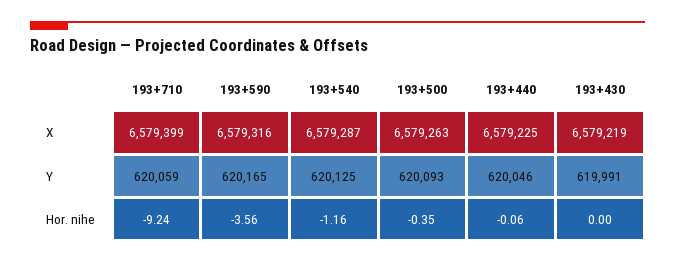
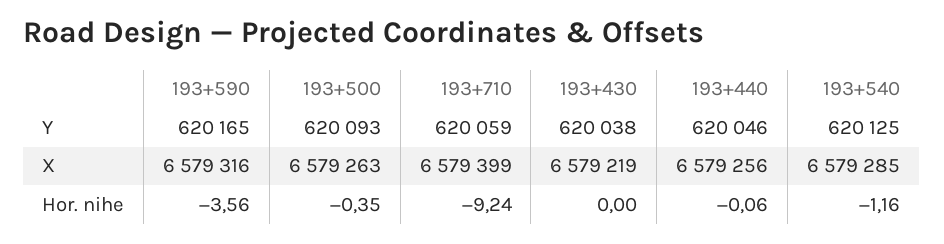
  {
    "193+710": {
      "X": 6579399,
      "Y": 620059,
      "Hor. nihe": -9.24
    },
    "193+590": {
      "X": 6579316,
      "Y": 620165,
      "Hor. nihe": -3.56
    },
    "193+540": {
-     "X": 6579287,
+     "X": 6579285,
      "Y": 620125,
      "Hor. nihe": -1.16
    },
    "193+500": {
      "X": 6579263,
      "Y": 620093,
      "Hor. nihe": -0.35
    },
    "193+440": {
-     "X": 6579225,
+     "X": 6579256,
      "Y": 620046,
      "Hor. nihe": -0.06
    },
    "193+430": {
      "X": 6579219,
-     "Y": 619991,
+     "Y": 620038,
      "Hor. nihe": 0
    }
  }

